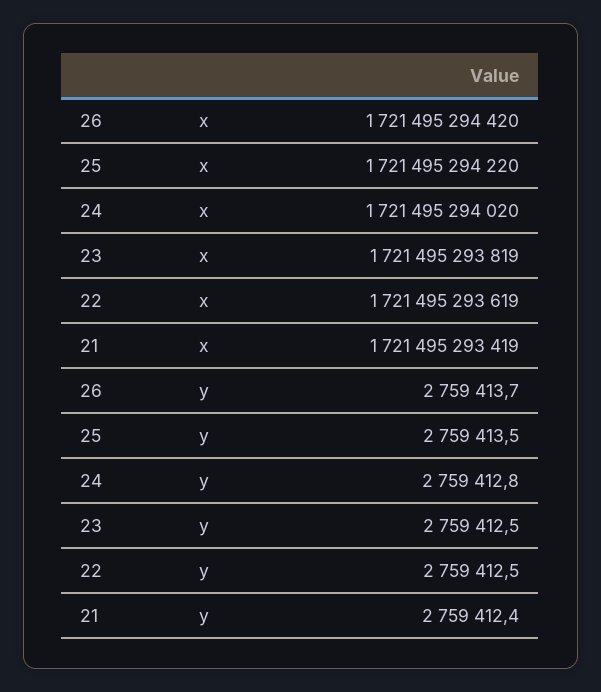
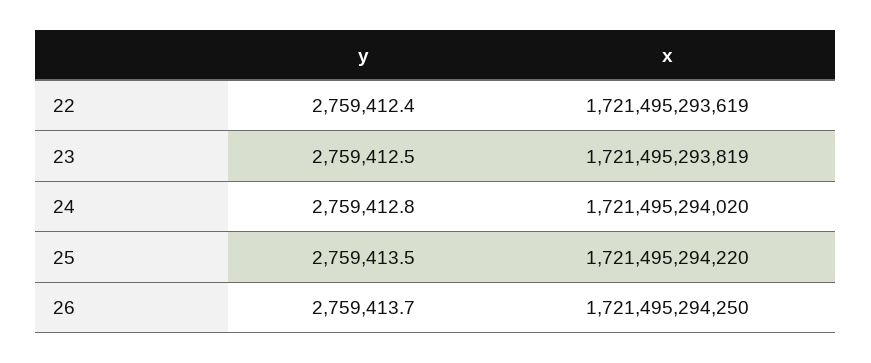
  {
    "26": {
-     "x": 1721495294420,
+     "x": 1721495294250,
      "y": 2759413.7
    },
    "25": {
      "x": 1721495294220,
      "y": 2759413.5
    },
    "24": {
      "x": 1721495294020,
      "y": 2759412.8
    },
    "23": {
      "x": 1721495293819,
      "y": 2759412.5
    },
    "22": {
      "x": 1721495293619,
-     "y": 2759412.5
+     "y": 2759412.4
-   },
+   }
-   "21": {
-     "x": 1721495293419,
-     "y": 2759412.4
-   }
  }

